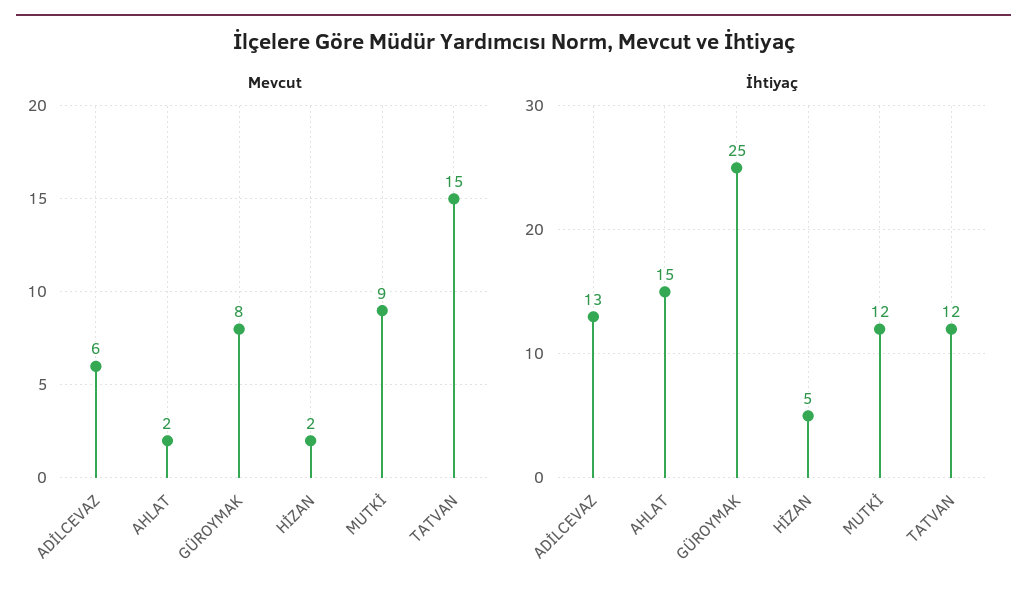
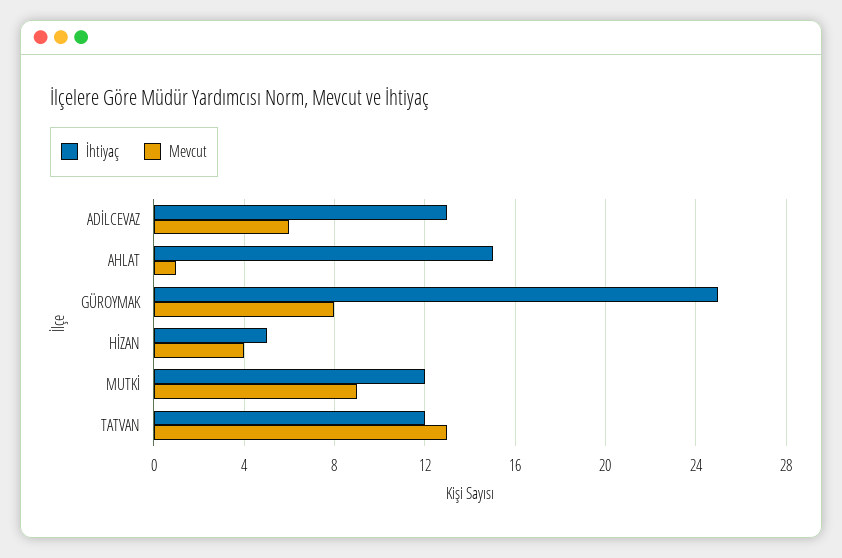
  {
    "Mevcut": {
      "ADİLCEVAZ": 6,
-     "AHLAT": 2,
+     "AHLAT": 1,
      "GÜROYMAK": 8,
-     "HİZAN": 2,
+     "HİZAN": 4,
      "MUTKİ": 9,
-     "TATVAN": 15
+     "TATVAN": 13
    },
    "İhtiyaç": {
      "ADİLCEVAZ": 13,
      "AHLAT": 15,
      "GÜROYMAK": 25,
      "HİZAN": 5,
      "MUTKİ": 12,
      "TATVAN": 12
    }
  }

